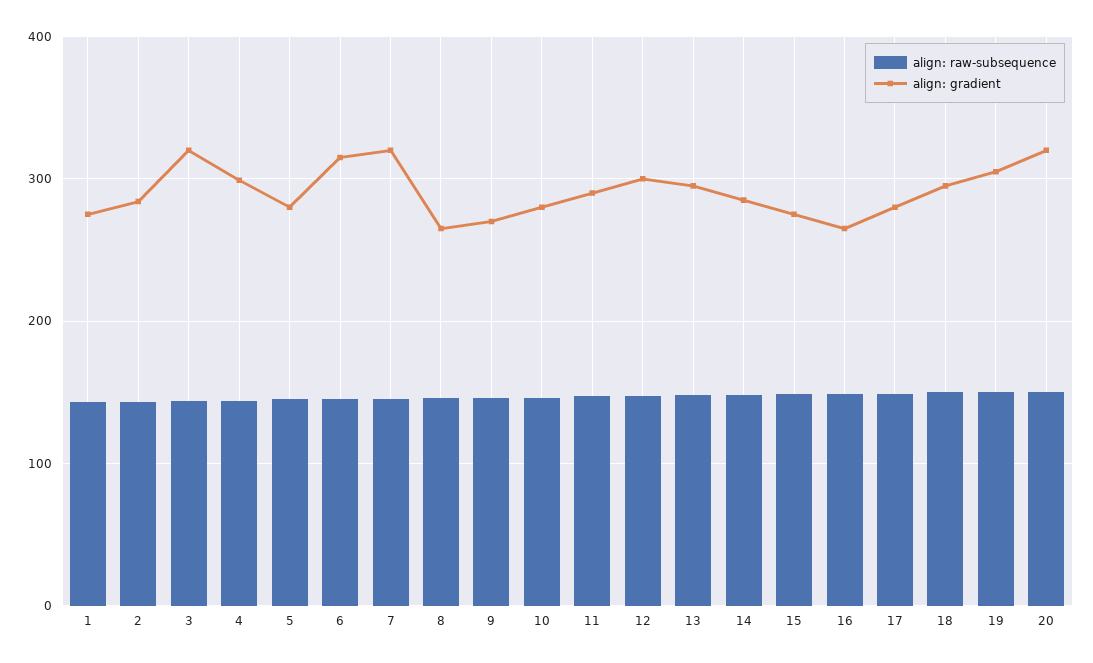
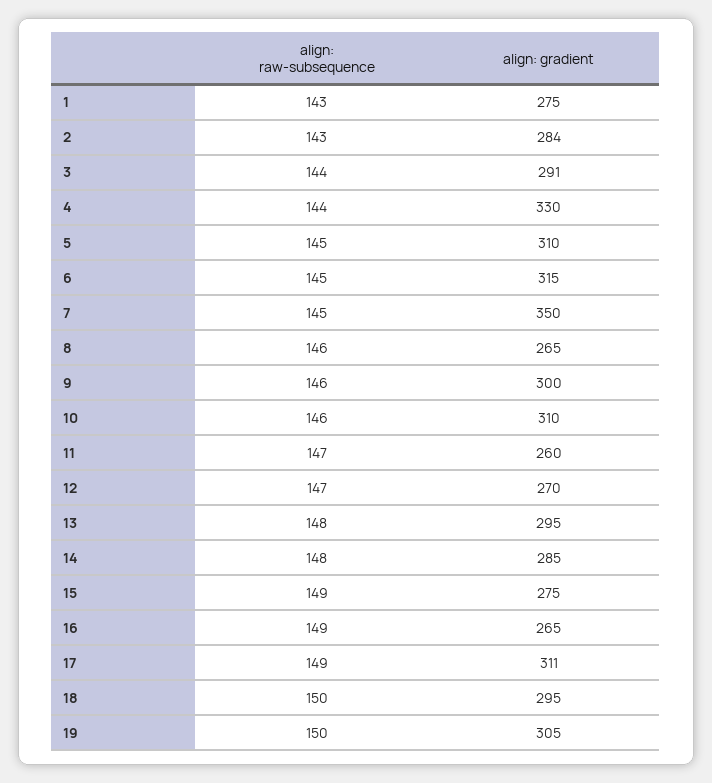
  {
    "align: raw-subsequence": {
      "1": 143,
      "2": 143,
      "3": 144,
      "4": 144,
      "5": 145,
      "6": 145,
      "7": 145,
      "8": 146,
      "9": 146,
      "10": 146,
      "11": 147,
      "12": 147,
      "13": 148,
      "14": 148,
      "15": 149,
      "16": 149,
      "17": 149,
      "18": 150,
-     "19": 150,
+     "19": 150
-     "20": 150
    },
    "align: gradient": {
      "1": 275,
      "2": 284,
-     "3": 320,
+     "3": 291,
-     "4": 300,
+     "4": 330,
-     "5": 280,
+     "5": 310,
      "6": 315,
-     "7": 320,
+     "7": 350,
      "8": 265,
-     "9": 270,
+     "9": 300,
-     "10": 280,
+     "10": 310,
-     "11": 290,
+     "11": 260,
-     "12": 300,
+     "12": 270,
      "13": 295,
      "14": 285,
      "15": 275,
      "16": 265,
-     "17": 280,
+     "17": 311,
      "18": 295,
-     "19": 305,
+     "19": 305
-     "20": 320
    }
  }

